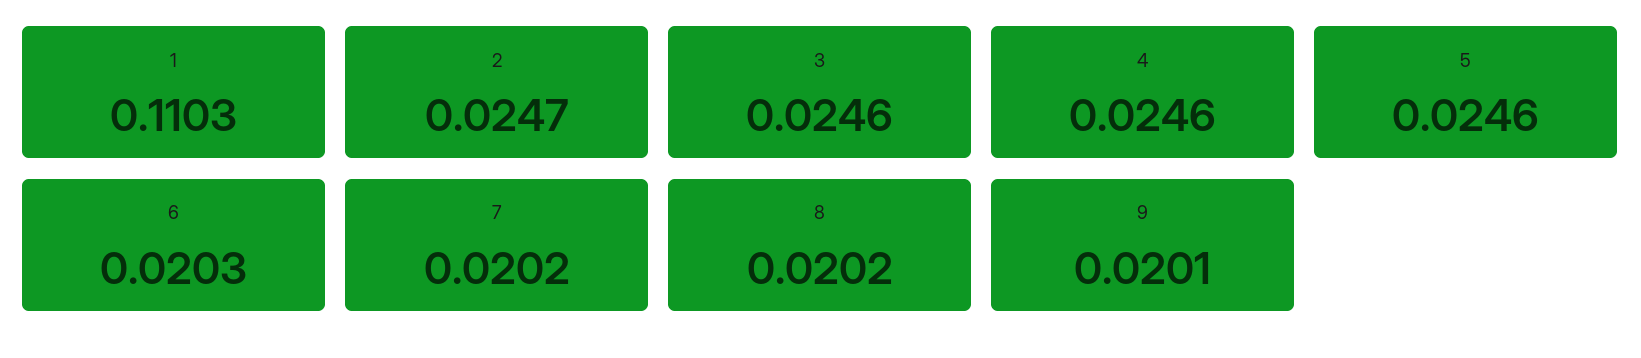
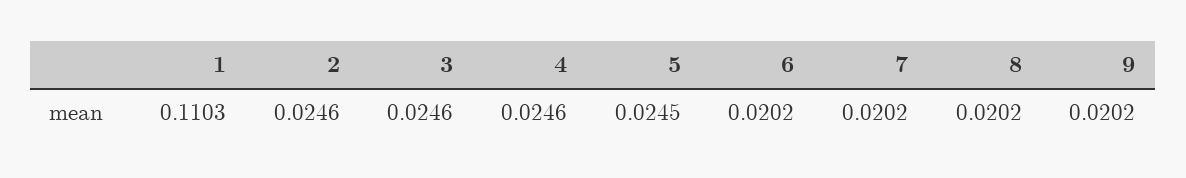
  {
    "1": 0.1103,
-   "2": 0.0247,
+   "2": 0.0246,
    "3": 0.0246,
    "4": 0.0246,
-   "5": 0.0246,
+   "5": 0.0245,
-   "6": 0.0203,
+   "6": 0.0202,
    "7": 0.0202,
    "8": 0.0202,
-   "9": 0.0201
+   "9": 0.0202
  }

